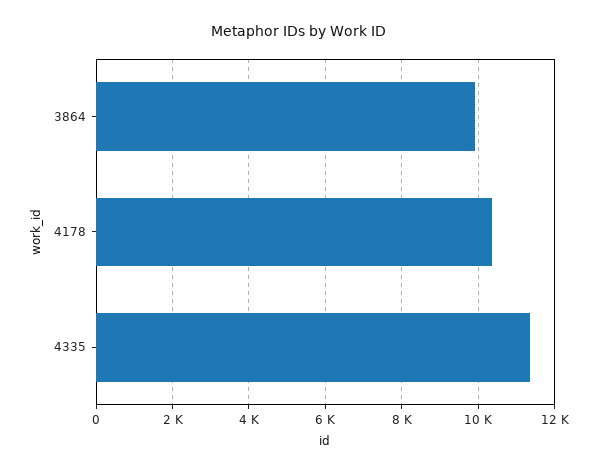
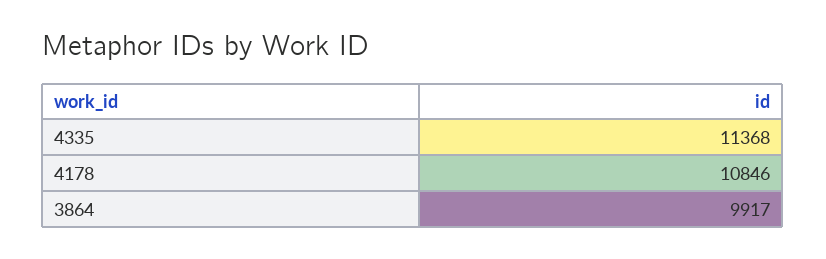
  {
    "3864": 9917,
-   "4178": 10400,
+   "4178": 10846,
    "4335": 11368
  }

